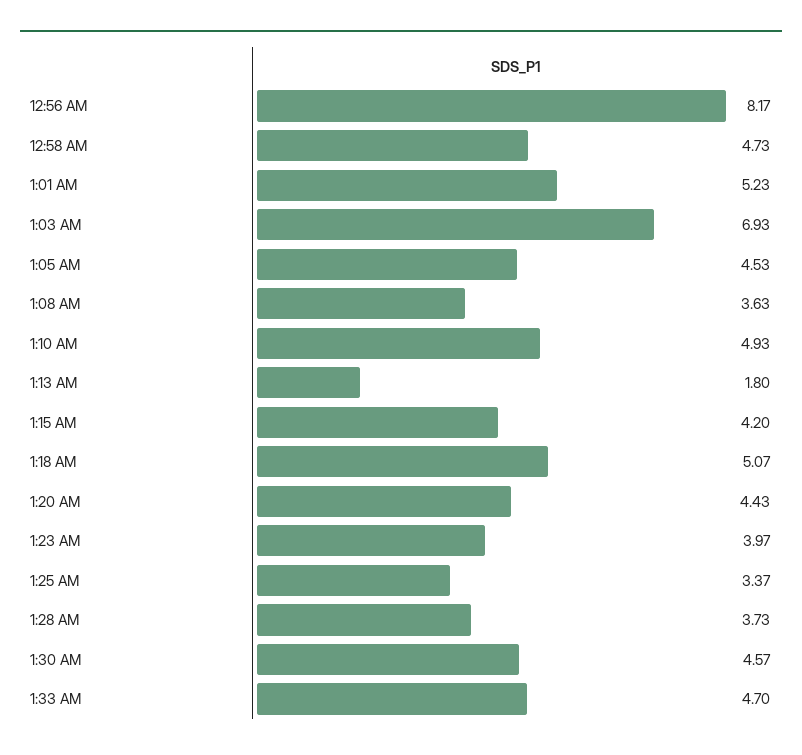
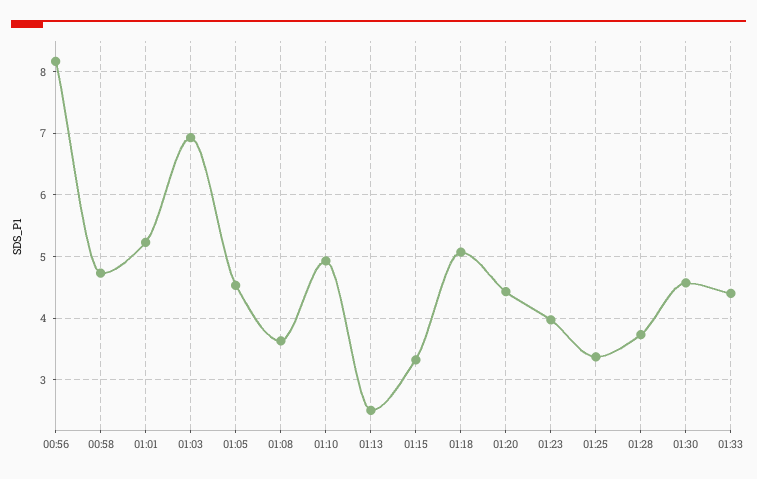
  {
    "12:56 AM": 8.17,
    "12:58 AM": 4.73,
    "1:01 AM": 5.23,
    "1:03 AM": 6.93,
    "1:05 AM": 4.53,
    "1:08 AM": 3.63,
    "1:10 AM": 4.93,
-   "1:13 AM": 1.8,
+   "1:13 AM": 2.5,
-   "1:15 AM": 4.2,
+   "1:15 AM": 3.3,
    "1:18 AM": 5.07,
    "1:20 AM": 4.43,
    "1:23 AM": 3.97,
    "1:25 AM": 3.37,
    "1:28 AM": 3.73,
    "1:30 AM": 4.57,
-   "1:33 AM": 4.7
+   "1:33 AM": 4.4
  }

